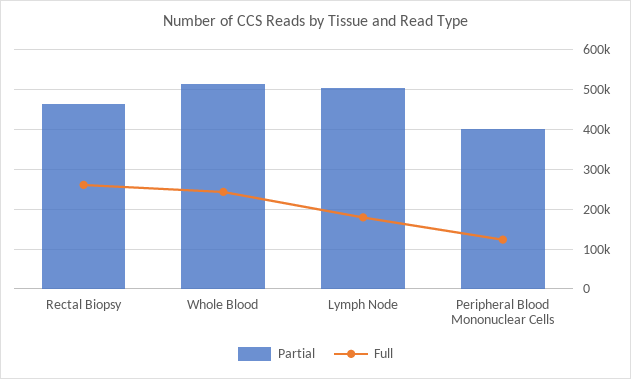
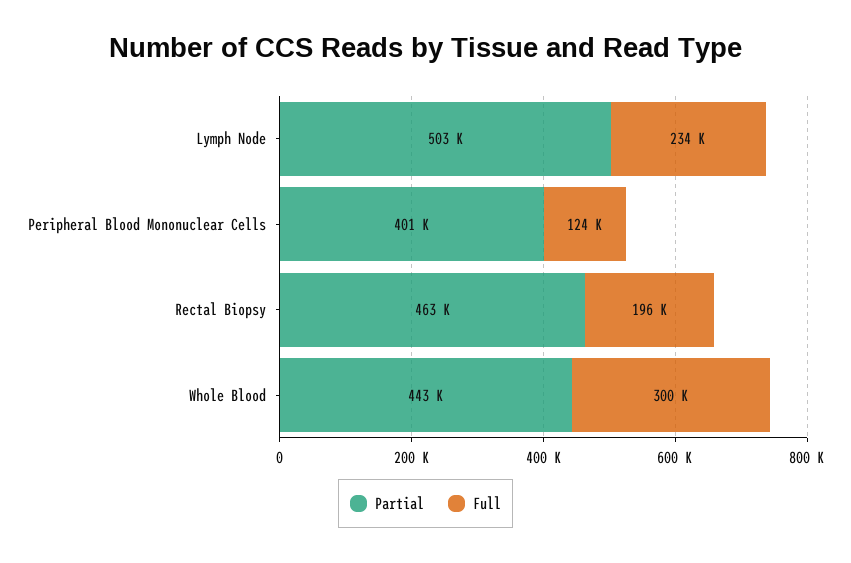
  {
    "Partial": {
      "Rectal Biopsy": 463000,
-     "Whole Blood": 520000,
+     "Whole Blood": 443000,
      "Lymph Node": 503000,
      "Peripheral Blood Mononuclear Cells": 401000
    },
    "Full": {
-     "Rectal Biopsy": 260000,
+     "Rectal Biopsy": 196000,
-     "Whole Blood": 240000,
+     "Whole Blood": 300000,
-     "Lymph Node": 180000,
+     "Lymph Node": 234000,
      "Peripheral Blood Mononuclear Cells": 124000
    }
  }

